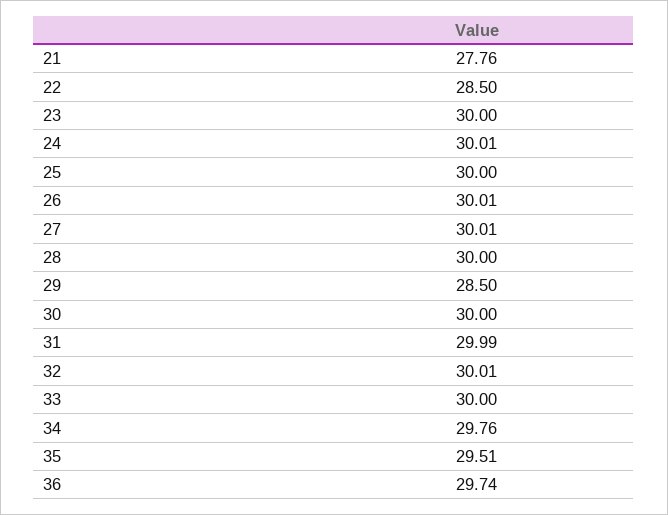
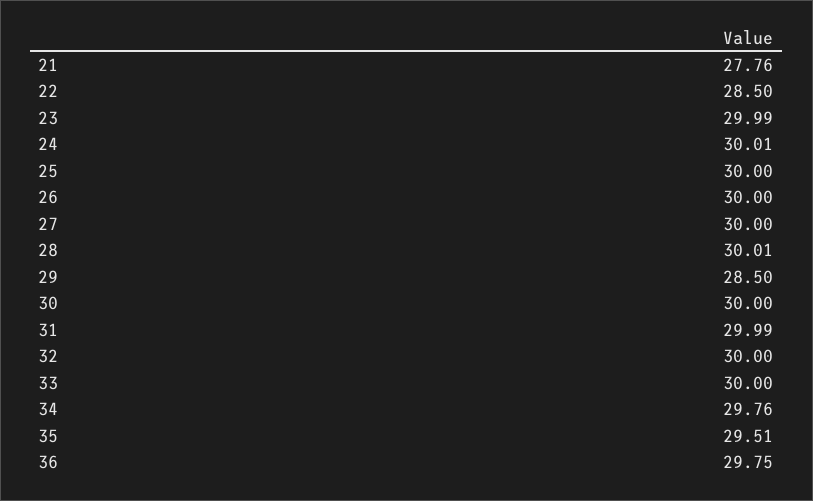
  {
    "21": 27.76,
    "22": 28.5,
-   "23": 30,
+   "23": 29.99,
    "24": 30.01,
    "25": 30,
-   "26": 30.01,
+   "26": 30,
-   "27": 30.01,
+   "27": 30,
-   "28": 30,
+   "28": 30.01,
    "29": 28.5,
    "30": 30,
    "31": 29.99,
-   "32": 30.01,
+   "32": 30,
    "33": 30,
    "34": 29.76,
    "35": 29.51,
-   "36": 29.74
+   "36": 29.75
  }

